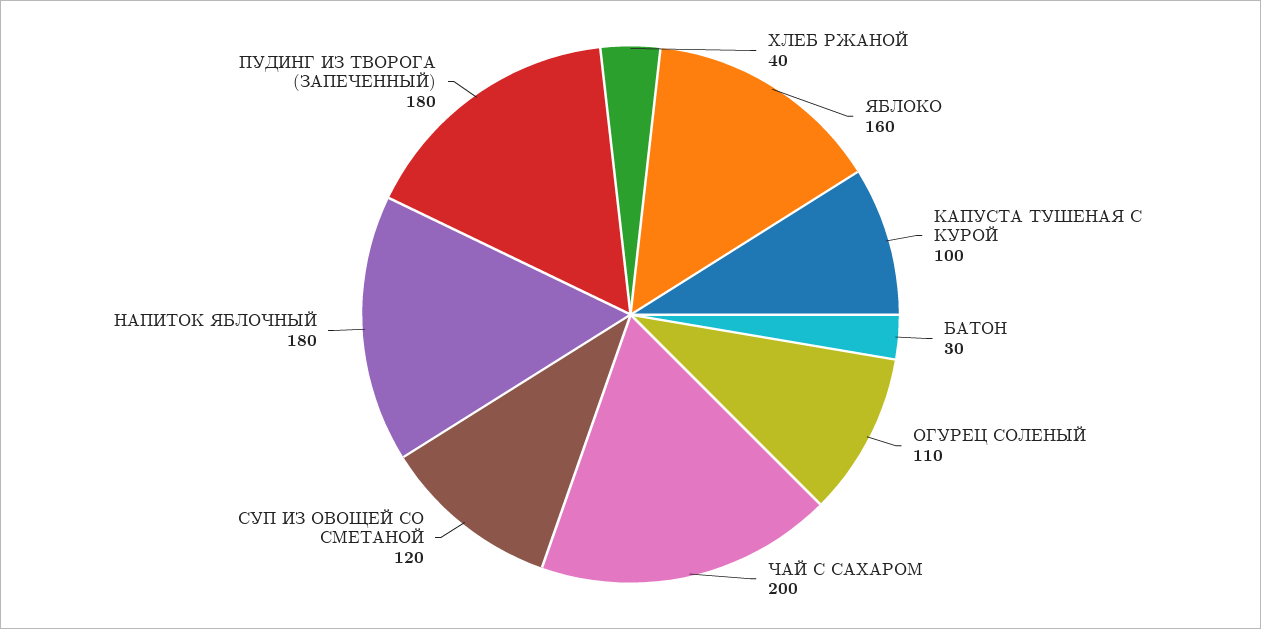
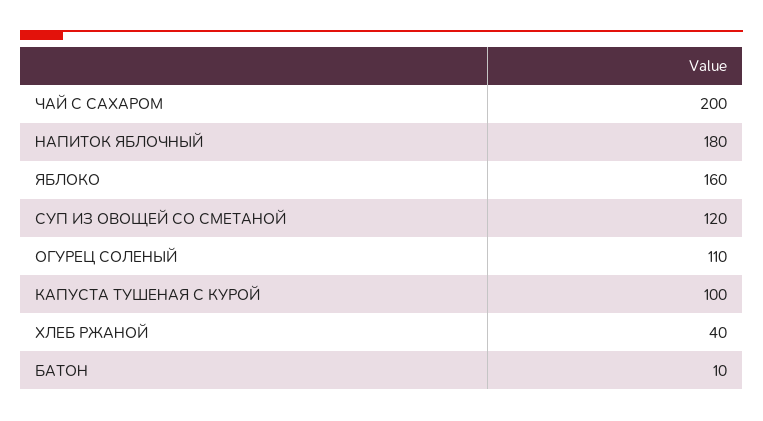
  {
    "ХЛЕБ РЖАНОЙ": 40,
    "ЯБЛОКО": 160,
    "КАПУСТА ТУШЕНАЯ С КУРОЙ": 100,
-   "БАТОН": 30,
+   "БАТОН": 10,
    "ОГУРЕЦ СОЛЕНЫЙ": 110,
    "ЧАЙ С САХАРОМ": 200,
    "СУП ИЗ ОВОЩЕЙ СО СМЕТАНОЙ": 120,
-   "НАПИТОК ЯБЛОЧНЫЙ": 180,
+   "НАПИТОК ЯБЛОЧНЫЙ": 180
-   "ПУДИНГ ИЗ ТВОРОГА (ЗАПЕЧЕННЫЙ)": 180
  }

